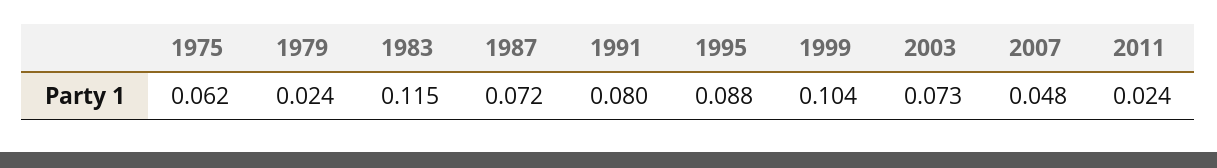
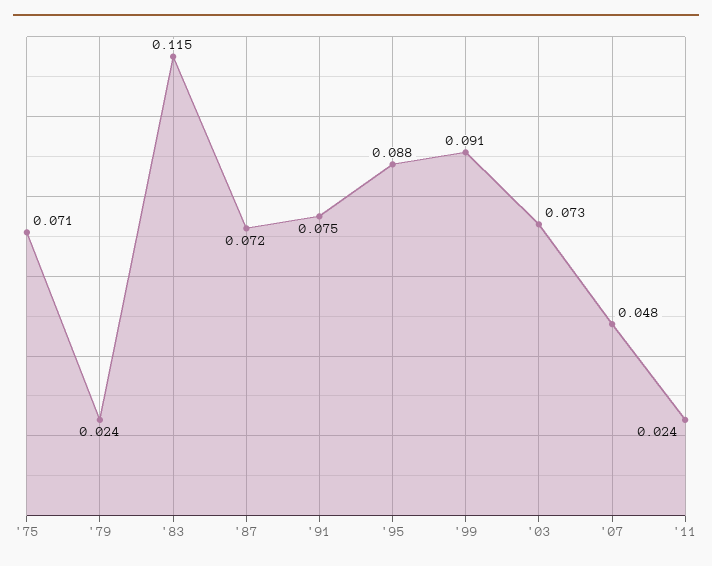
  {
-   "1975": 0.062,
+   "1975": 0.071,
    "1979": 0.024,
    "1983": 0.115,
    "1987": 0.072,
-   "1991": 0.08,
+   "1991": 0.075,
    "1995": 0.088,
-   "1999": 0.104,
+   "1999": 0.091,
    "2003": 0.073,
    "2007": 0.048,
    "2011": 0.024
  }

